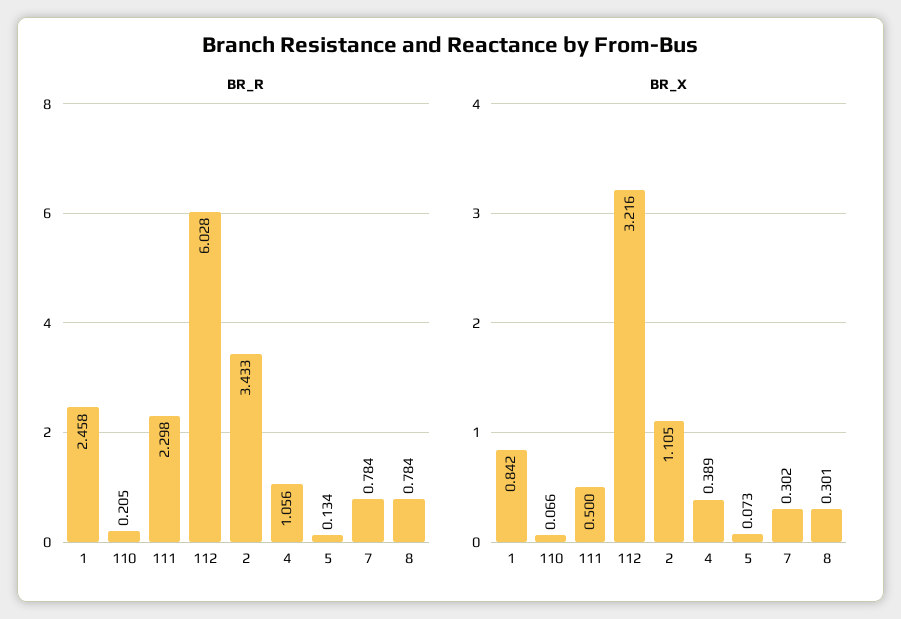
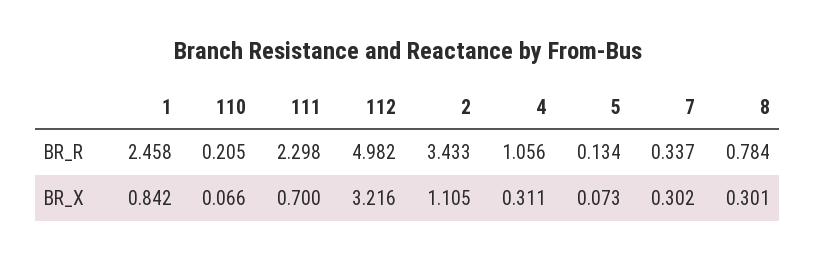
  {
    "BR_R": {
      "1": 2.458,
      "110": 0.205,
      "111": 2.298,
-     "112": 6.028,
+     "112": 4.982,
      "2": 3.433,
      "4": 1.056,
      "5": 0.134,
-     "7": 0.784,
+     "7": 0.337,
      "8": 0.784
    },
    "BR_X": {
      "1": 0.842,
      "110": 0.066,
-     "111": 0.5,
+     "111": 0.7,
      "112": 3.216,
      "2": 1.105,
-     "4": 0.389,
+     "4": 0.311,
      "5": 0.073,
      "7": 0.302,
      "8": 0.301
    }
  }

